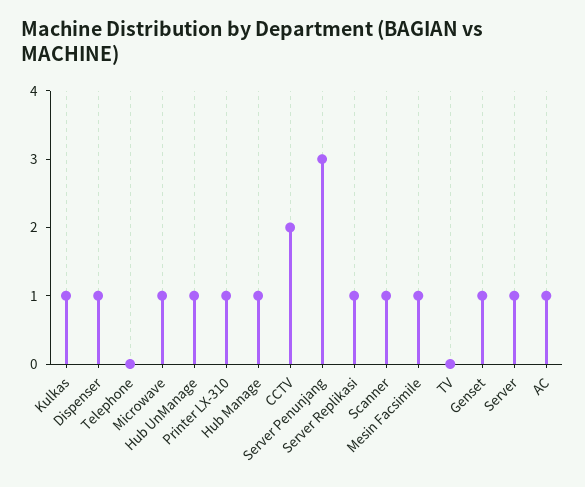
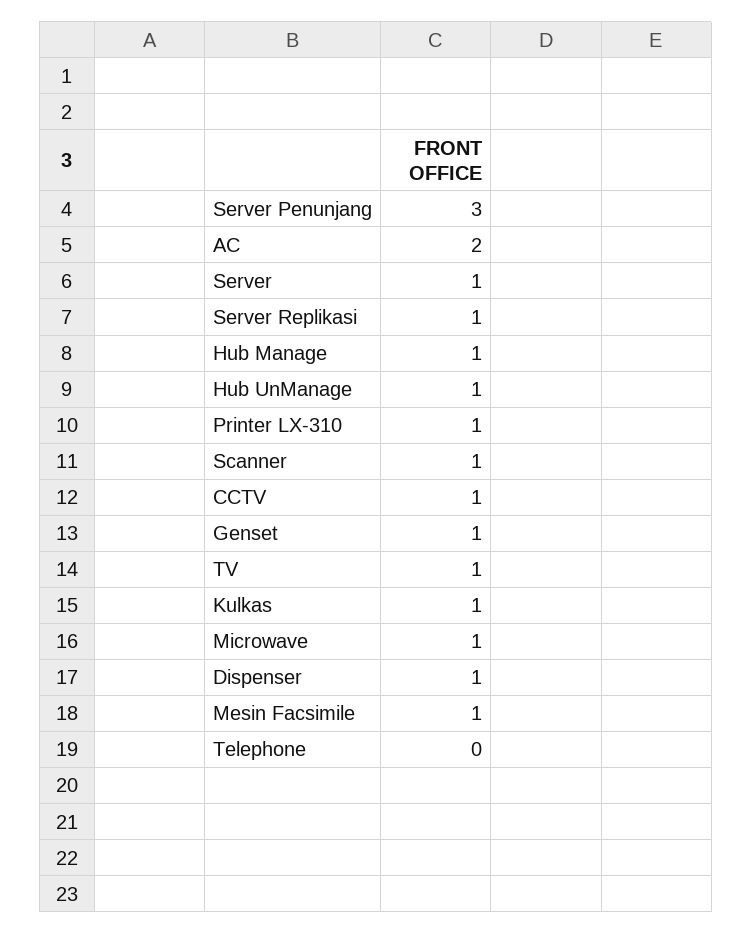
  {
    "Kulkas": 1,
    "Dispenser": 1,
    "Telephone": 0,
    "Microwave": 1,
    "Hub UnManage": 1,
    "Printer LX-310": 1,
    "Hub Manage": 1,
-   "CCTV": 2,
+   "CCTV": 1,
    "Server Penunjang": 3,
    "Server Replikasi": 1,
    "Scanner": 1,
    "Mesin Facsimile": 1,
-   "TV": 0,
+   "TV": 1,
    "Genset": 1,
    "Server": 1,
-   "AC": 1
+   "AC": 2
  }

